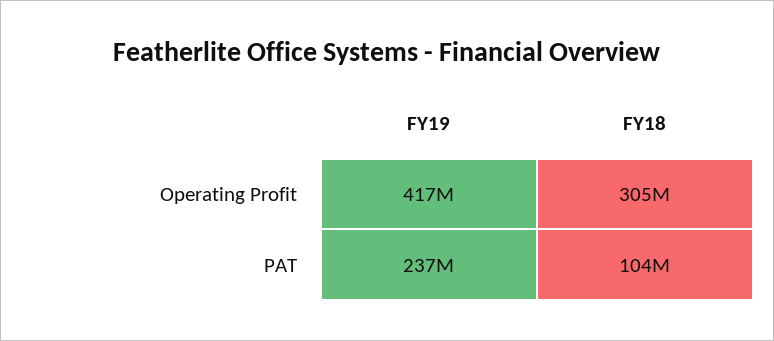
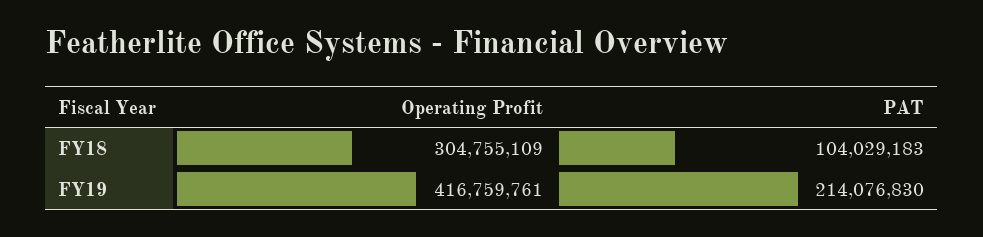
  {
    "FY19": {
      "Operating Profit": 416759761,
-     "PAT": 237000000
+     "PAT": 214076830
    },
    "FY18": {
      "Operating Profit": 304755109,
      "PAT": 104029183
    }
  }

